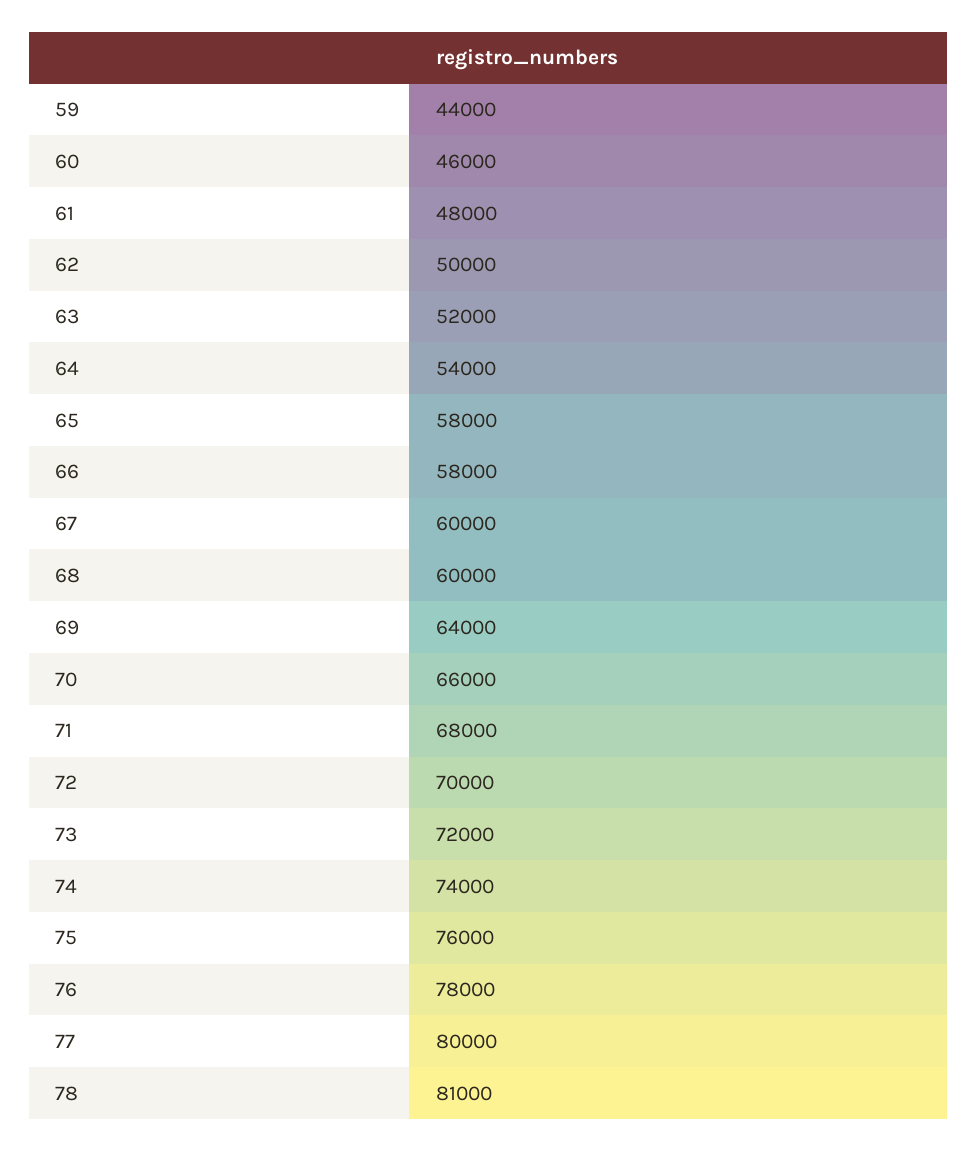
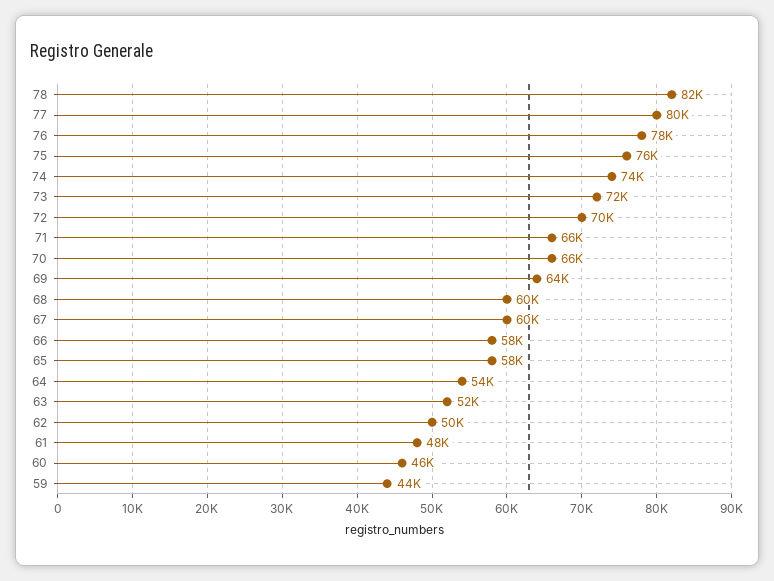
  {
    "59": 44000,
    "60": 46000,
    "61": 48000,
    "62": 50000,
    "63": 52000,
    "64": 54000,
    "65": 58000,
    "66": 58000,
    "67": 60000,
    "68": 60000,
    "69": 64000,
    "70": 66000,
-   "71": 68000,
+   "71": 66000,
    "72": 70000,
    "73": 72000,
    "74": 74000,
    "75": 76000,
    "76": 78000,
    "77": 80000,
-   "78": 81000
+   "78": 82000
  }

